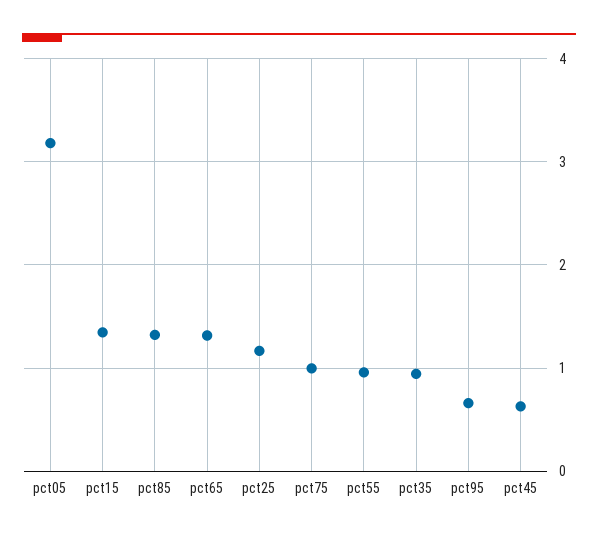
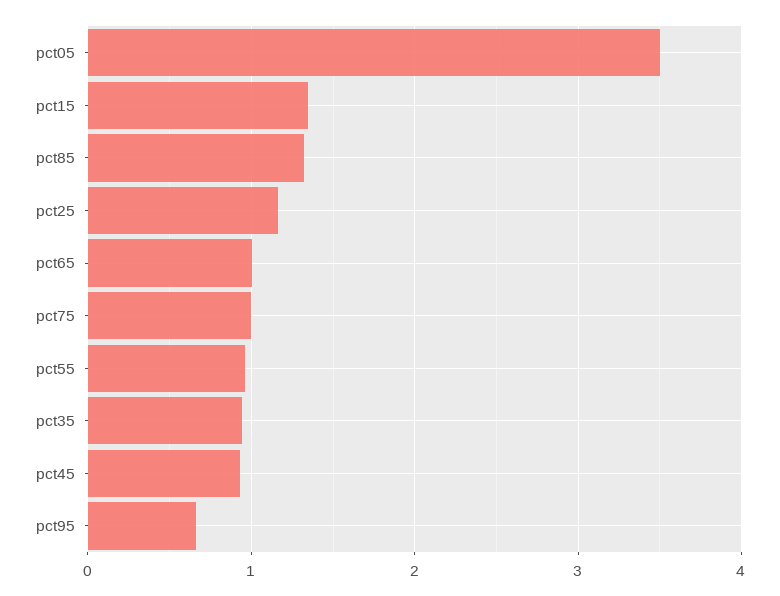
  {
-   "pct05": 3.2,
+   "pct05": 3.5,
    "pct15": 1.3,
    "pct85": 1.3,
-   "pct65": 1.3,
+   "pct65": 1,
    "pct25": 1.2,
    "pct75": 1,
    "pct55": 1,
    "pct35": 0.9,
    "pct95": 0.7,
-   "pct45": 0.6
+   "pct45": 0.9
  }

